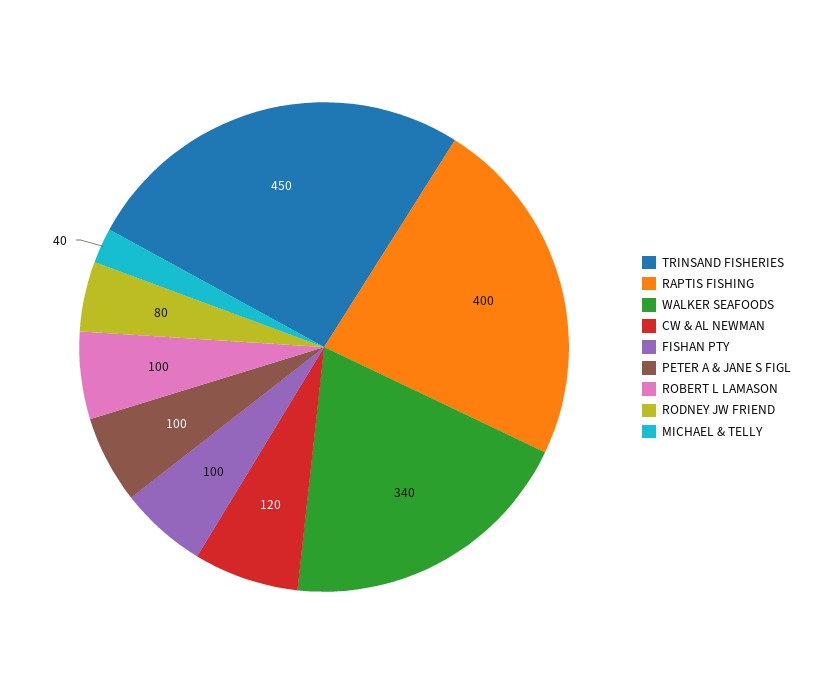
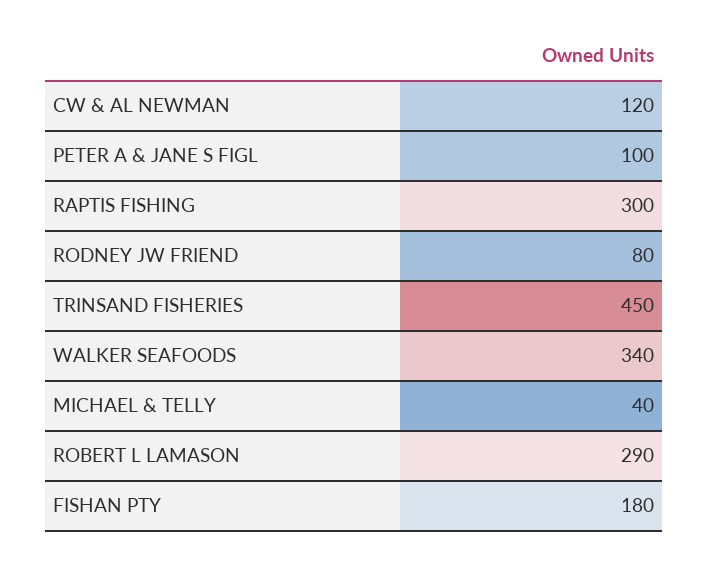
  {
    "TRINSAND FISHERIES": 450,
-   "RAPTIS FISHING": 400,
+   "RAPTIS FISHING": 300,
    "WALKER SEAFOODS": 340,
    "CW & AL NEWMAN": 120,
-   "FISHAN PTY": 100,
+   "FISHAN PTY": 180,
    "PETER A & JANE S FIGL": 100,
-   "ROBERT L LAMASON": 100,
+   "ROBERT L LAMASON": 290,
    "RODNEY JW FRIEND": 80,
    "MICHAEL & TELLY": 40
  }

